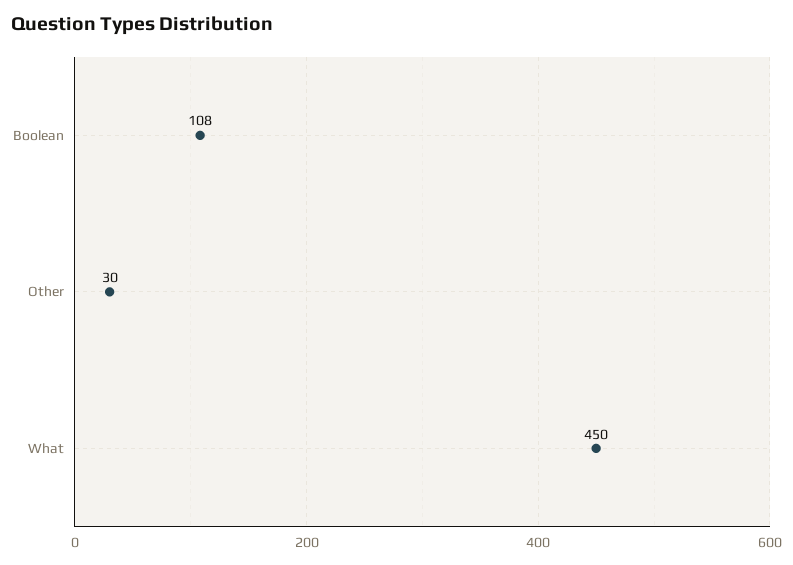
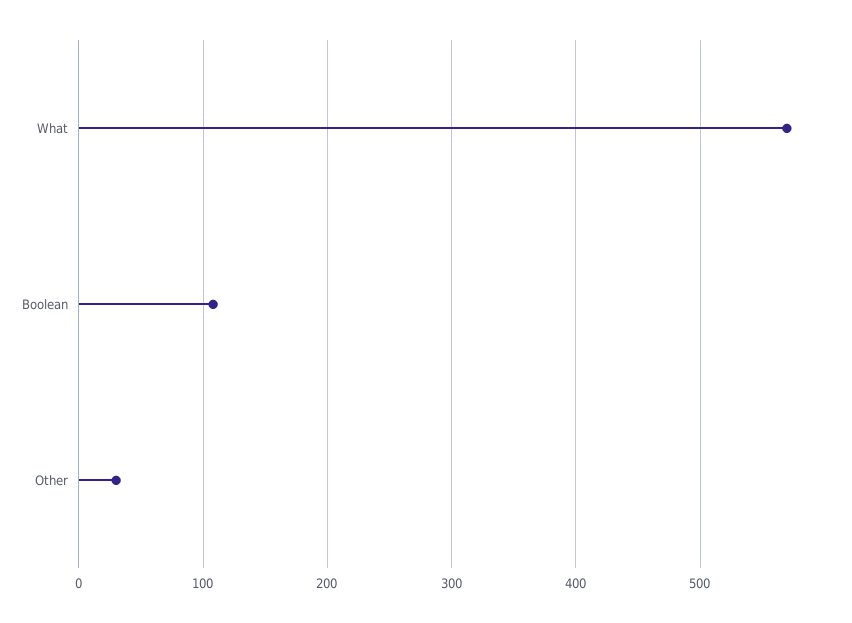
  {
    "Boolean": 108,
    "Other": 30,
-   "What": 450
+   "What": 570
  }

